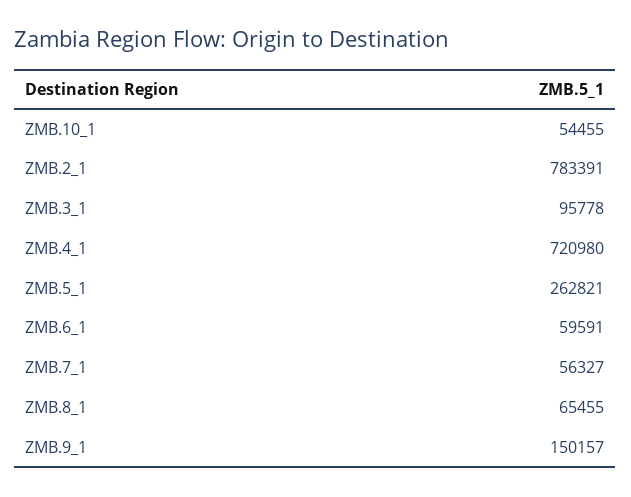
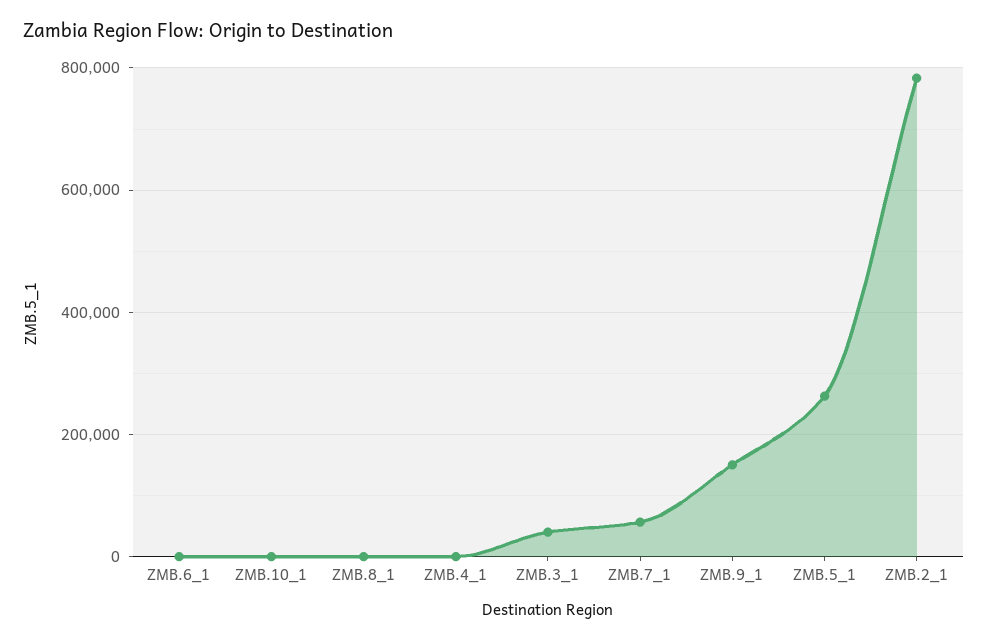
  {
-   "ZMB.10_1": 54455,
+   "ZMB.10_1": 0,
    "ZMB.2_1": 783391,
-   "ZMB.3_1": 95778,
+   "ZMB.3_1": 40000,
-   "ZMB.4_1": 720980,
+   "ZMB.4_1": 0,
    "ZMB.5_1": 262821,
-   "ZMB.6_1": 59591,
+   "ZMB.6_1": 0,
    "ZMB.7_1": 56327,
-   "ZMB.8_1": 65455,
+   "ZMB.8_1": 0,
    "ZMB.9_1": 150157
  }

